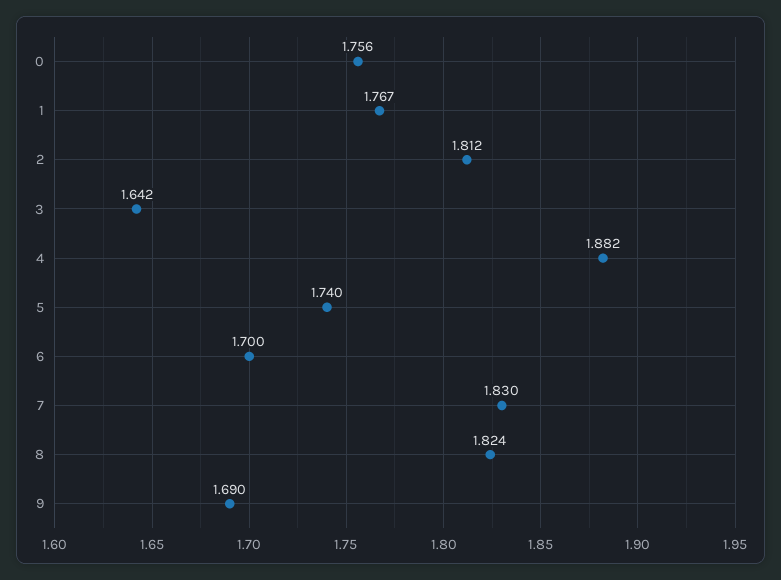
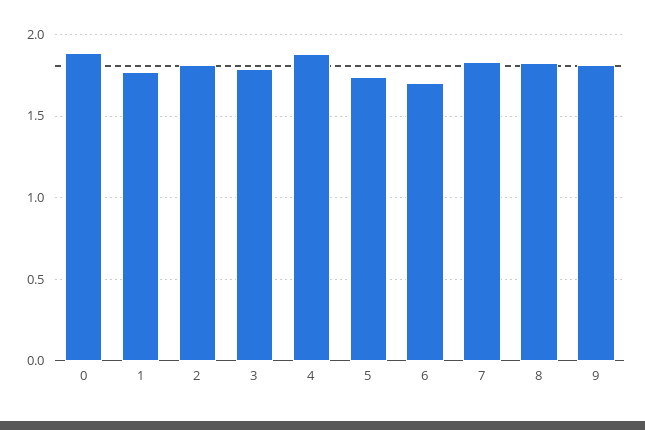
  {
-   "0": 1.756,
+   "0": 1.9,
    "1": 1.767,
    "2": 1.812,
-   "3": 1.642,
+   "3": 1.8,
    "4": 1.882,
    "5": 1.74,
    "6": 1.7,
    "7": 1.83,
    "8": 1.824,
-   "9": 1.69
+   "9": 1.8
  }

